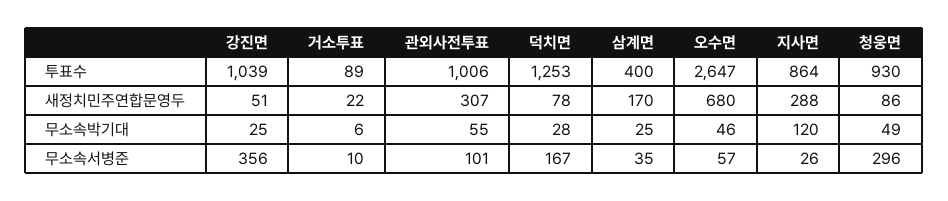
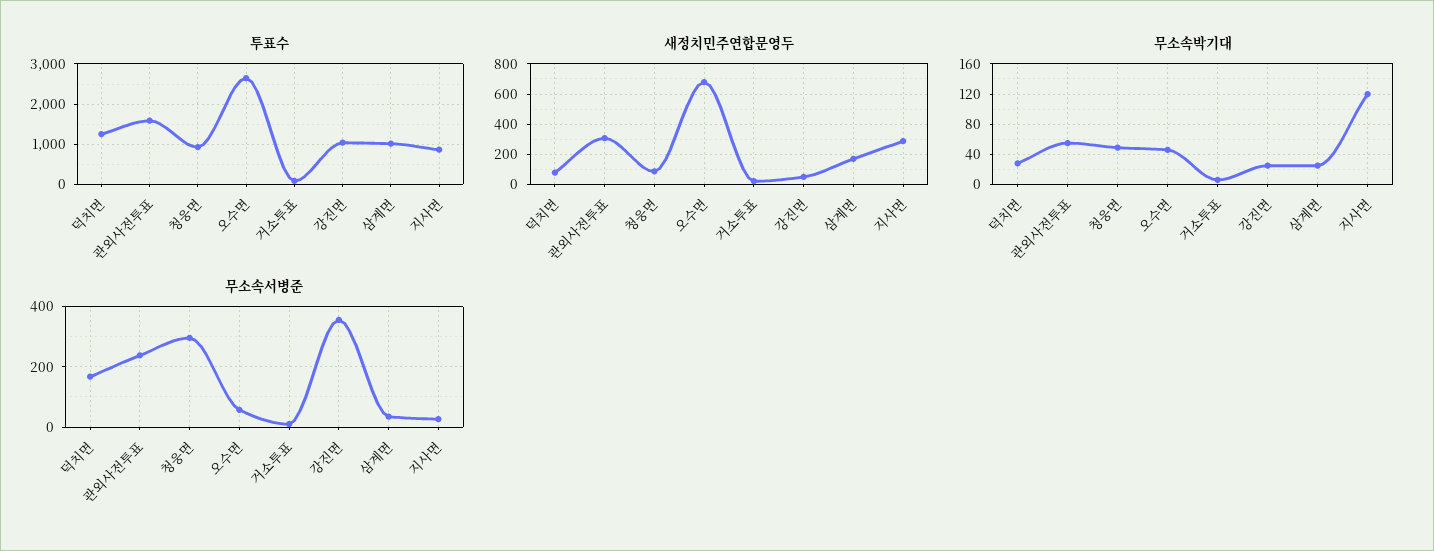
  {
    "투표수": {
      "강진면": 1039,
      "거소투표": 89,
-     "관외사전투표": 1006,
+     "관외사전투표": 1600,
      "덕치면": 1253,
-     "삼계면": 400,
+     "삼계면": 1000,
      "오수면": 2647,
      "지사면": 864,
      "청웅면": 930
    },
    "새정치민주연합문영두": {
      "강진면": 51,
      "거소투표": 22,
      "관외사전투표": 307,
      "덕치면": 78,
      "삼계면": 170,
      "오수면": 680,
      "지사면": 288,
      "청웅면": 86
    },
    "무소속박기대": {
      "강진면": 25,
      "거소투표": 6,
      "관외사전투표": 55,
      "덕치면": 28,
      "삼계면": 25,
      "오수면": 46,
      "지사면": 120,
      "청웅면": 49
    },
    "무소속서병준": {
      "강진면": 356,
      "거소투표": 10,
-     "관외사전투표": 101,
+     "관외사전투표": 240,
      "덕치면": 167,
      "삼계면": 35,
      "오수면": 57,
      "지사면": 26,
      "청웅면": 296
    }
  }

